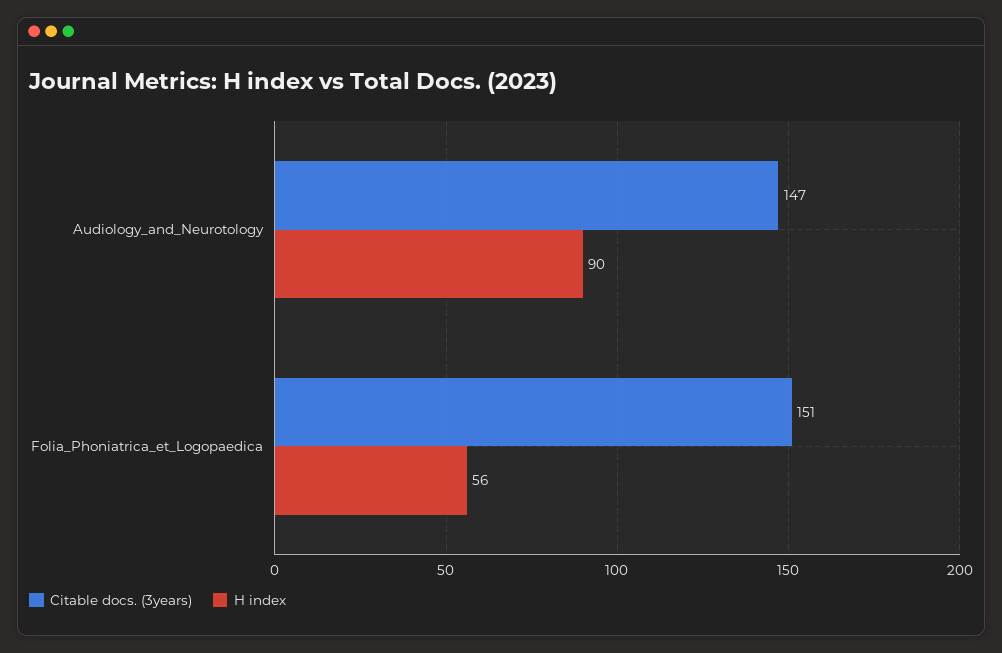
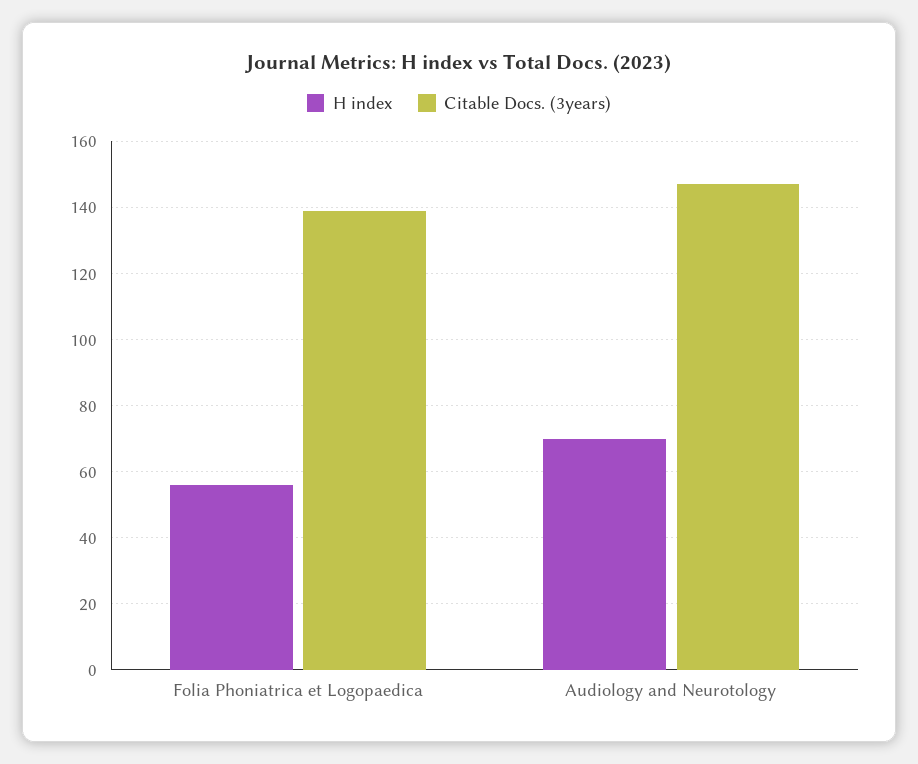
  {
    "Citable docs. (3years)": {
      "Audiology_and_Neurotology": 147,
-     "Folia_Phoniatrica_et_Logopaedica": 151
+     "Folia_Phoniatrica_et_Logopaedica": 140
    },
    "H index": {
-     "Audiology_and_Neurotology": 90,
+     "Audiology_and_Neurotology": 70,
      "Folia_Phoniatrica_et_Logopaedica": 56
    }
  }

